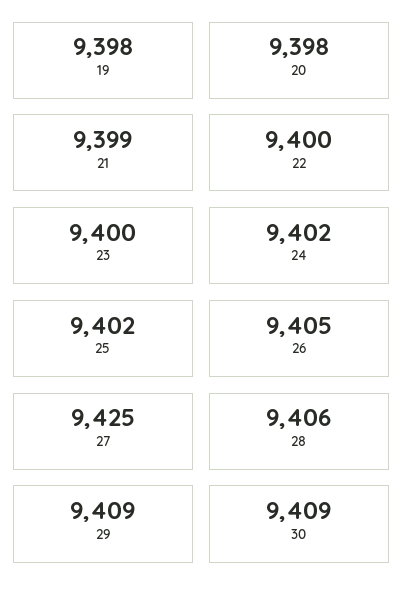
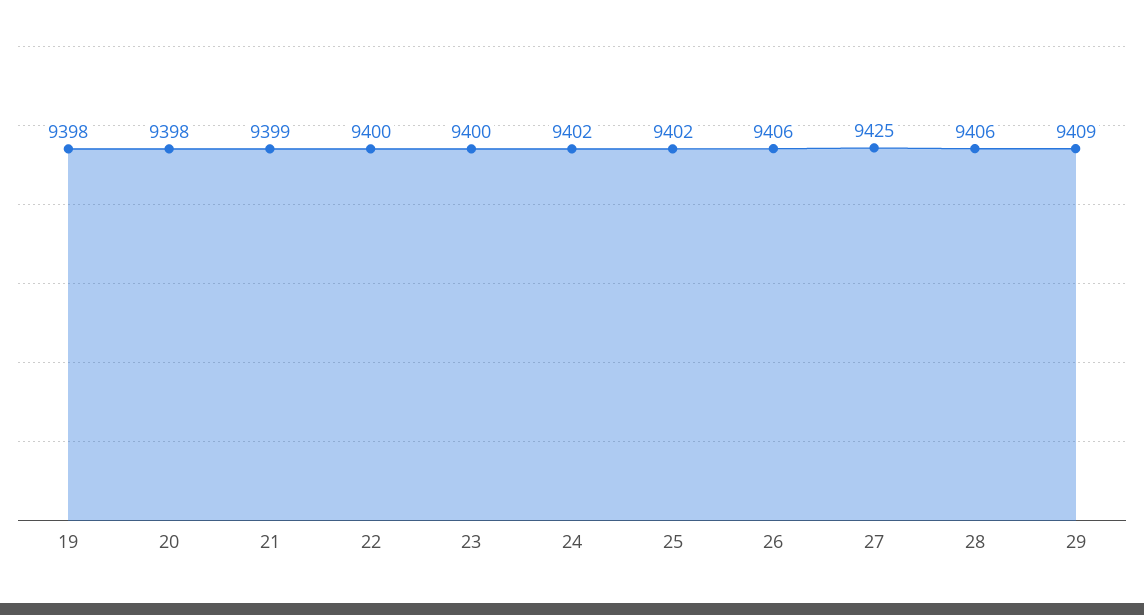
  {
    "19": 9398,
    "20": 9398,
    "21": 9399,
    "22": 9400,
    "23": 9400,
    "24": 9402,
    "25": 9402,
-   "26": 9405,
+   "26": 9406,
    "27": 9425,
    "28": 9406,
-   "29": 9409,
+   "29": 9409
-   "30": 9409
  }

